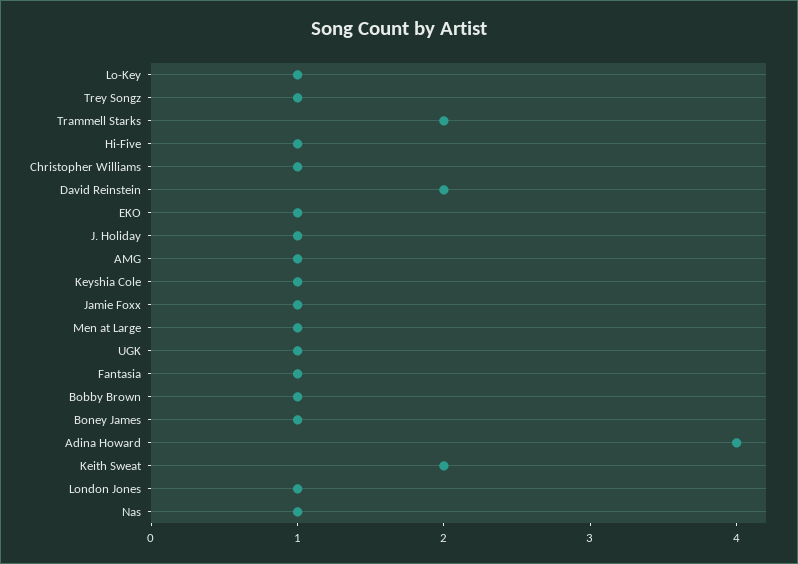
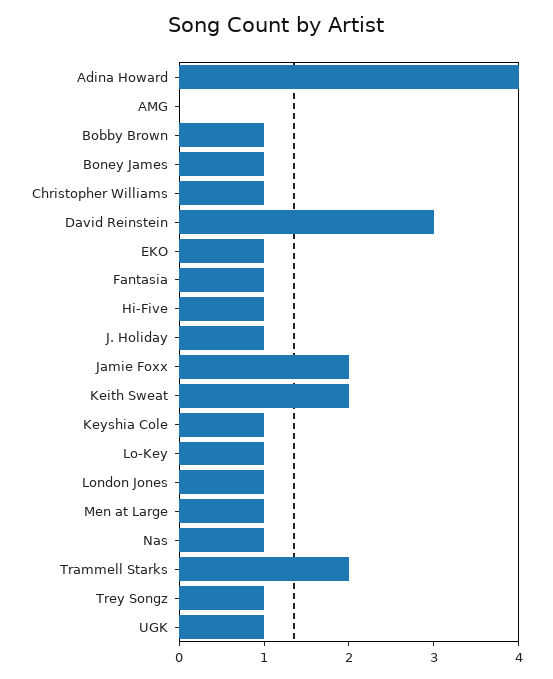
  {
    "Lo-Key": 1,
    "Trey Songz": 1,
    "Trammell Starks": 2,
    "Hi-Five": 1,
    "Christopher Williams": 1,
-   "David Reinstein": 2,
+   "David Reinstein": 3,
    "EKO": 1,
    "J. Holiday": 1,
-   "AMG": 1,
+   "AMG": 0,
    "Keyshia Cole": 1,
-   "Jamie Foxx": 1,
+   "Jamie Foxx": 2,
    "Men at Large": 1,
    "UGK": 1,
    "Fantasia": 1,
    "Bobby Brown": 1,
    "Boney James": 1,
    "Adina Howard": 4,
    "Keith Sweat": 2,
    "London Jones": 1,
    "Nas": 1
  }

